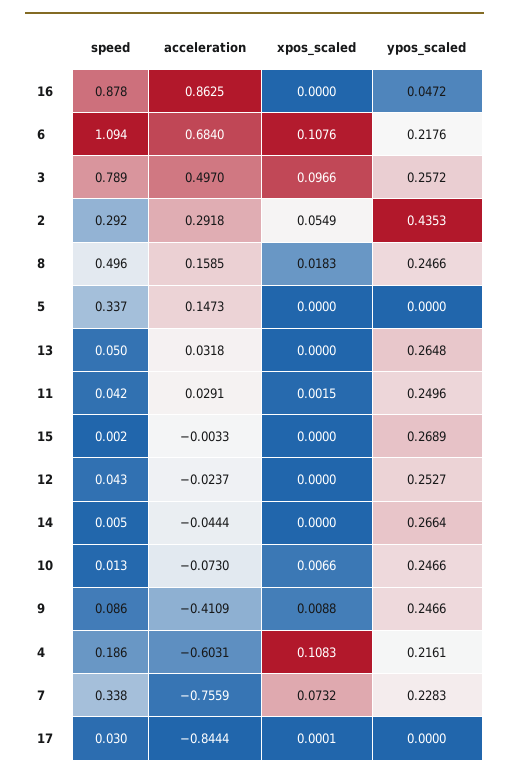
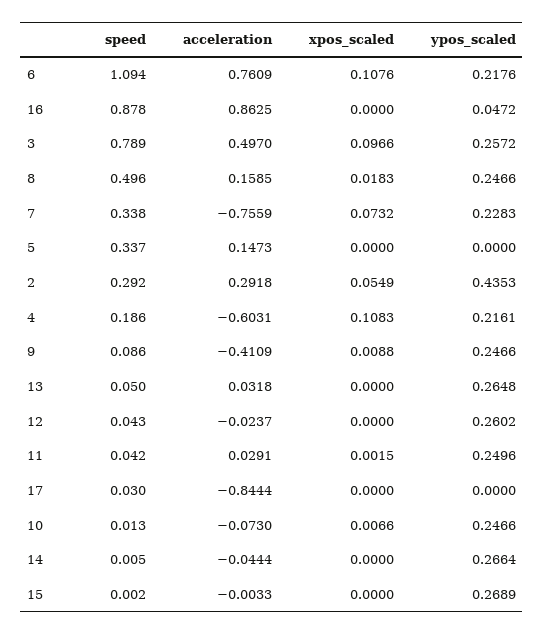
  {
    "speed": {
      "16": 0.878,
      "6": 1.094,
      "3": 0.789,
      "2": 0.292,
      "8": 0.496,
      "5": 0.337,
      "13": 0.05,
      "11": 0.042,
      "15": 0.002,
      "12": 0.043,
      "14": 0.005,
      "10": 0.013,
      "9": 0.086,
      "4": 0.186,
      "7": 0.338,
      "17": 0.03
    },
    "acceleration": {
      "16": 0.8625,
-     "6": 0.684,
+     "6": 0.7609,
      "3": 0.497,
      "2": 0.2918,
      "8": 0.1585,
      "5": 0.1473,
      "13": 0.0318,
      "11": 0.0291,
      "15": -0.0033,
      "12": -0.0237,
      "14": -0.0444,
      "10": -0.073,
      "9": -0.4109,
      "4": -0.6031,
      "7": -0.7559,
      "17": -0.8444
    },
    "xpos_scaled": {
      "16": 0,
      "6": 0.1076,
      "3": 0.0966,
      "2": 0.0549,
      "8": 0.0183,
      "5": 0,
      "13": 0,
      "11": 0.0015,
      "15": 0,
      "12": 0,
      "14": 0,
      "10": 0.0066,
      "9": 0.0088,
      "4": 0.1083,
      "7": 0.0732,
-     "17": 0.0001
+     "17": 0
    },
    "ypos_scaled": {
      "16": 0.0472,
      "6": 0.2176,
      "3": 0.2572,
      "2": 0.4353,
      "8": 0.2466,
      "5": 0,
      "13": 0.2648,
      "11": 0.2496,
      "15": 0.2689,
-     "12": 0.2527,
+     "12": 0.2602,
      "14": 0.2664,
      "10": 0.2466,
      "9": 0.2466,
      "4": 0.2161,
      "7": 0.2283,
      "17": 0
    }
  }

